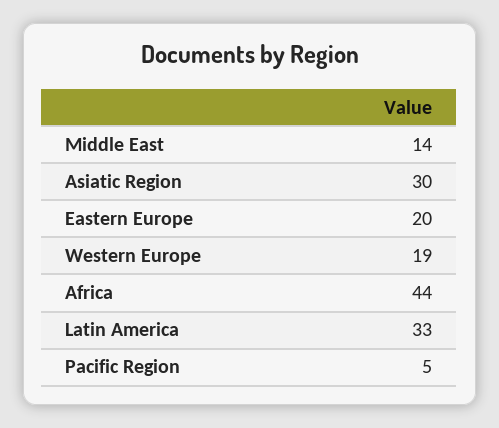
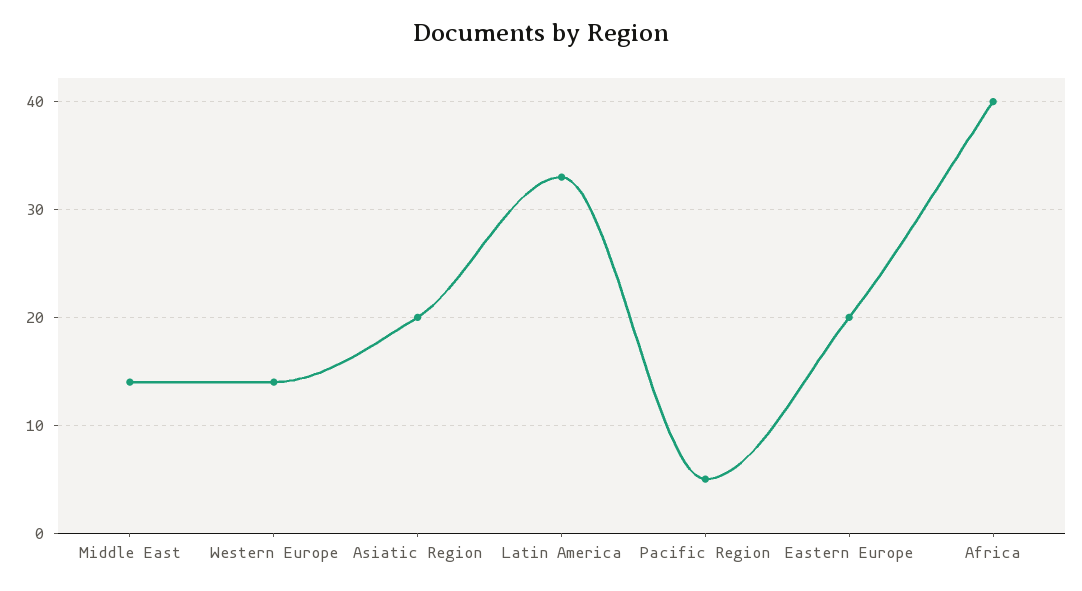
  {
    "Middle East": 14,
-   "Asiatic Region": 30,
+   "Asiatic Region": 20,
    "Eastern Europe": 20,
-   "Western Europe": 19,
+   "Western Europe": 14,
-   "Africa": 44,
+   "Africa": 40,
    "Latin America": 33,
    "Pacific Region": 5
  }

